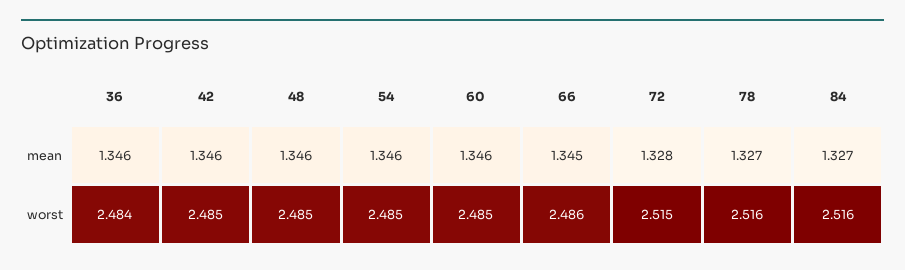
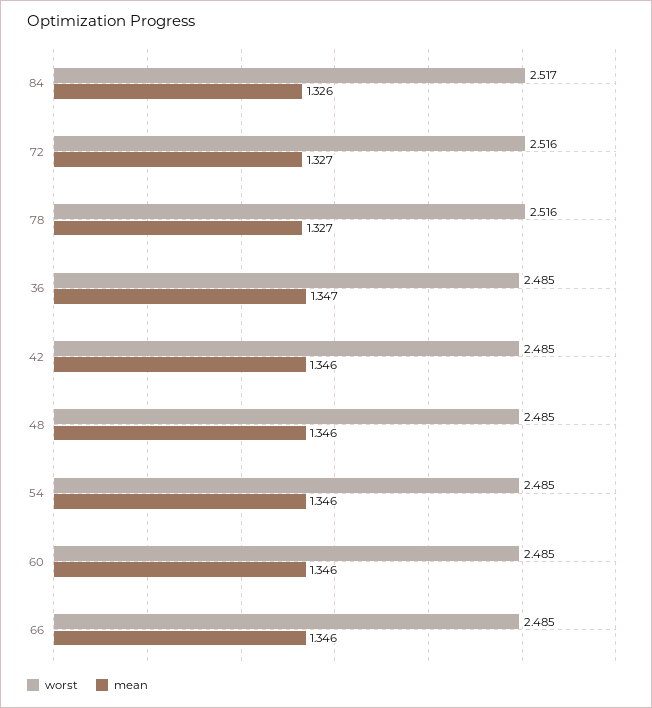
  {
    "mean": {
-     "36": 1.346,
+     "36": 1.347,
      "42": 1.346,
      "48": 1.346,
      "54": 1.346,
      "60": 1.346,
-     "66": 1.345,
+     "66": 1.346,
-     "72": 1.328,
+     "72": 1.327,
      "78": 1.327,
-     "84": 1.327
+     "84": 1.326
    },
    "worst": {
-     "36": 2.484,
+     "36": 2.485,
      "42": 2.485,
      "48": 2.485,
      "54": 2.485,
      "60": 2.485,
-     "66": 2.486,
+     "66": 2.485,
-     "72": 2.515,
+     "72": 2.516,
      "78": 2.516,
-     "84": 2.516
+     "84": 2.517
    }
  }

